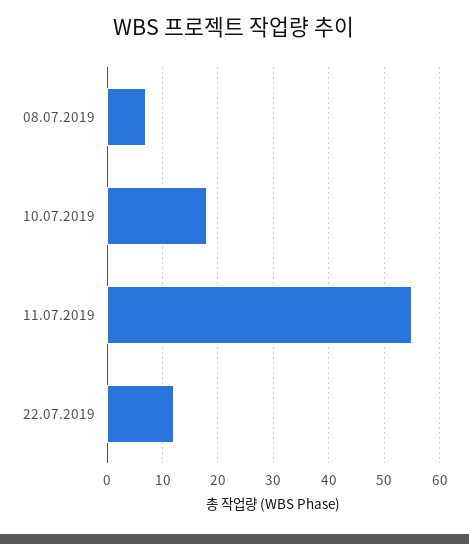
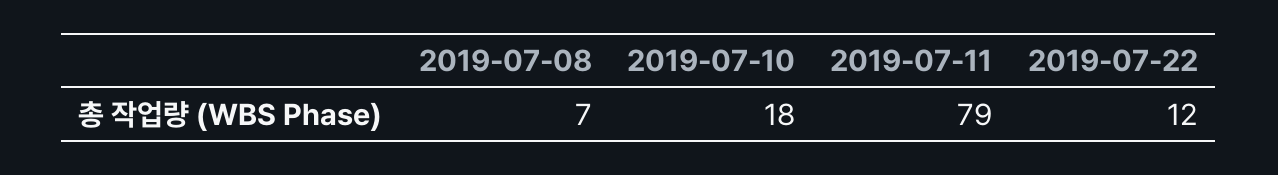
  {
    "08.07.2019": 7,
    "10.07.2019": 18,
-   "11.07.2019": 55,
+   "11.07.2019": 79,
    "22.07.2019": 12
  }

